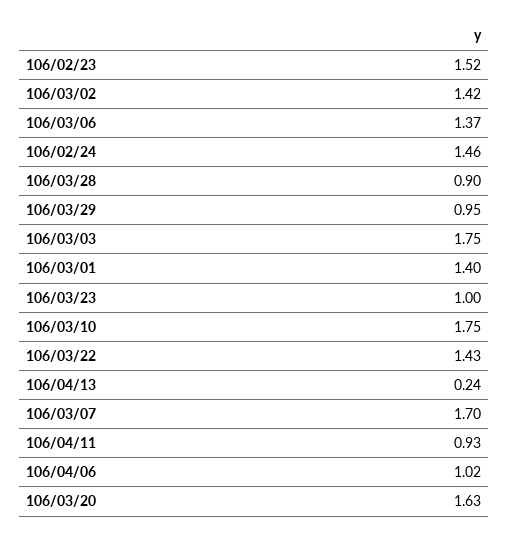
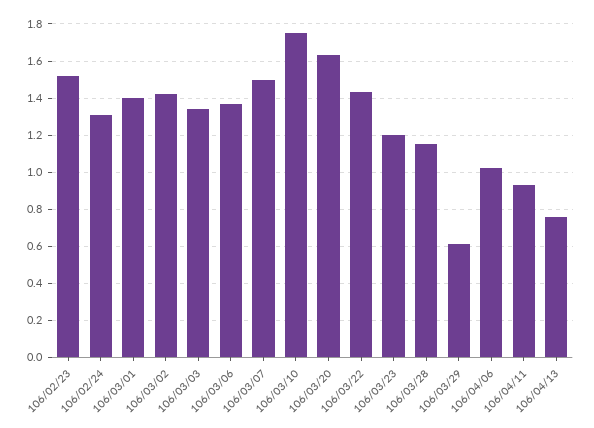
  {
    "106/02/23": 1.52,
    "106/03/02": 1.42,
    "106/03/06": 1.37,
-   "106/02/24": 1.46,
+   "106/02/24": 1.3,
-   "106/03/28": 0.9,
+   "106/03/28": 1.15,
-   "106/03/29": 0.95,
+   "106/03/29": 0.6,
-   "106/03/03": 1.75,
+   "106/03/03": 1.35,
    "106/03/01": 1.4,
-   "106/03/23": 1,
+   "106/03/23": 1.2,
    "106/03/10": 1.75,
    "106/03/22": 1.43,
-   "106/04/13": 0.24,
+   "106/04/13": 0.75,
-   "106/03/07": 1.7,
+   "106/03/07": 1.5,
    "106/04/11": 0.93,
    "106/04/06": 1.02,
    "106/03/20": 1.63
  }

